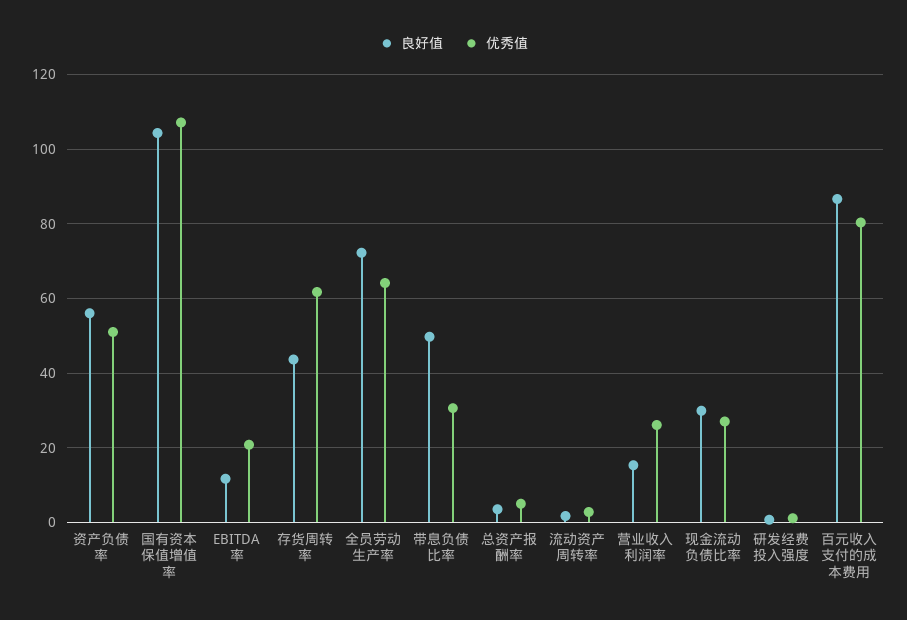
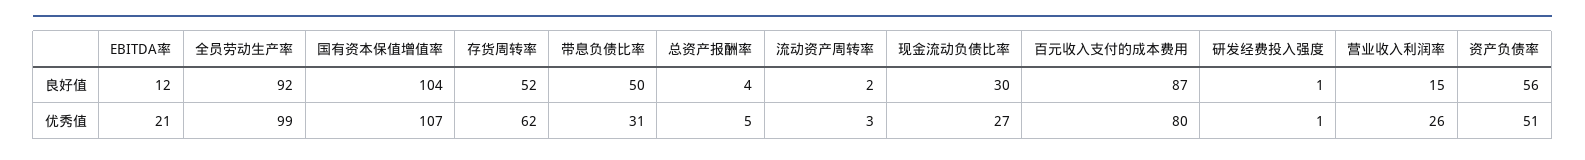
  {
    "良好值": {
      "资产负债率": 56,
      "国有资本保值增值率": 104,
      "EBITDA率": 12,
-     "存货周转率": 44,
+     "存货周转率": 52,
-     "全员劳动生产率": 72,
+     "全员劳动生产率": 92,
      "带息负债比率": 50,
      "总资产报酬率": 4,
      "流动资产周转率": 2,
      "营业收入利润率": 15,
      "现金流动负债比率": 30,
      "研发经费投入强度": 1,
      "百元收入支付的成本费用": 87
    },
    "优秀值": {
      "资产负债率": 51,
      "国有资本保值增值率": 107,
      "EBITDA率": 21,
      "存货周转率": 62,
-     "全员劳动生产率": 64,
+     "全员劳动生产率": 99,
      "带息负债比率": 31,
      "总资产报酬率": 5,
      "流动资产周转率": 3,
      "营业收入利润率": 26,
      "现金流动负债比率": 27,
      "研发经费投入强度": 1,
      "百元收入支付的成本费用": 80
    }
  }

